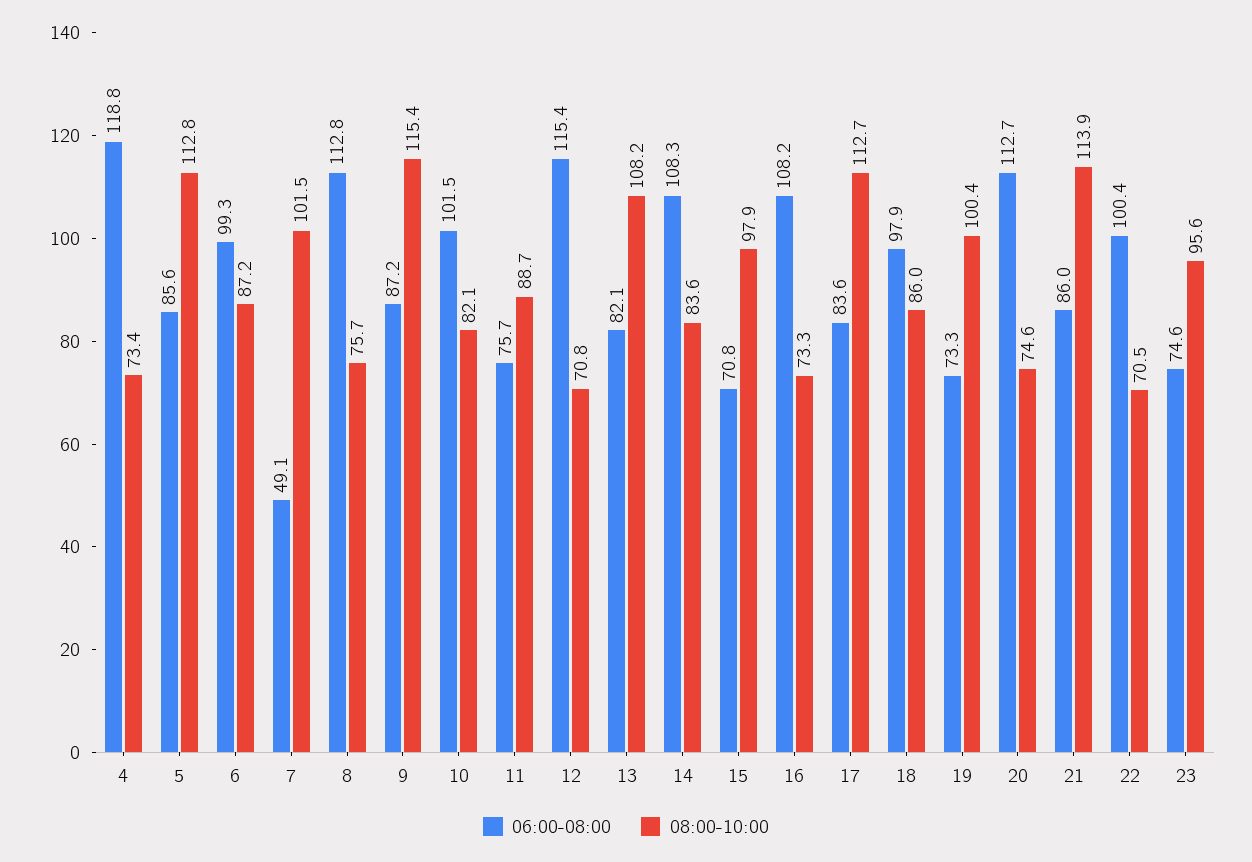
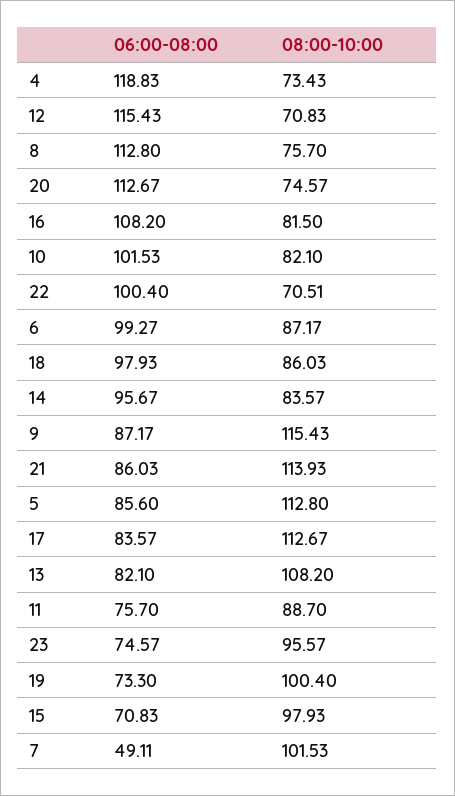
  {
    "06:00-08:00": {
      "4": 118.83,
      "5": 85.6,
      "6": 99.27,
      "7": 49.11,
      "8": 112.8,
      "9": 87.17,
      "10": 101.53,
      "11": 75.7,
      "12": 115.43,
      "13": 82.1,
-     "14": 108.3,
+     "14": 95.67,
      "15": 70.83,
      "16": 108.2,
      "17": 83.57,
      "18": 97.93,
      "19": 73.3,
      "20": 112.67,
      "21": 86.03,
      "22": 100.4,
      "23": 74.57
    },
    "08:00-10:00": {
      "4": 73.43,
      "5": 112.8,
      "6": 87.17,
      "7": 101.53,
      "8": 75.7,
      "9": 115.43,
      "10": 82.1,
      "11": 88.7,
      "12": 70.83,
      "13": 108.2,
      "14": 83.57,
      "15": 97.93,
-     "16": 73.3,
+     "16": 81.5,
      "17": 112.67,
      "18": 86.03,
      "19": 100.4,
      "20": 74.57,
      "21": 113.93,
      "22": 70.51,
      "23": 95.57
    }
  }

